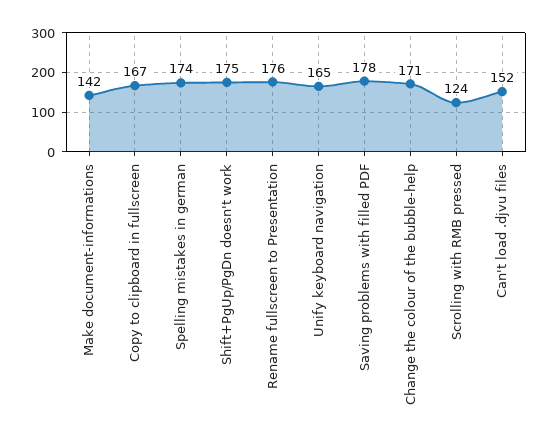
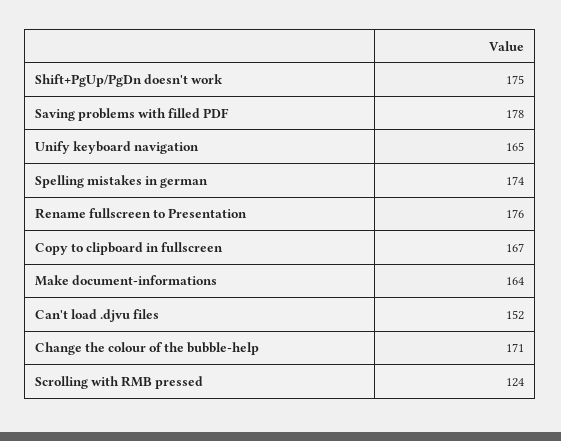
  {
-   "Make document-informations": 142,
+   "Make document-informations": 164,
    "Copy to clipboard in fullscreen": 167,
    "Spelling mistakes in german": 174,
    "Shift+PgUp/PgDn doesn't work": 175,
    "Rename fullscreen to Presentation": 176,
    "Unify keyboard navigation": 165,
    "Saving problems with filled PDF": 178,
    "Change the colour of the bubble-help": 171,
    "Scrolling with RMB pressed": 124,
    "Can't load .djvu files": 152
  }

